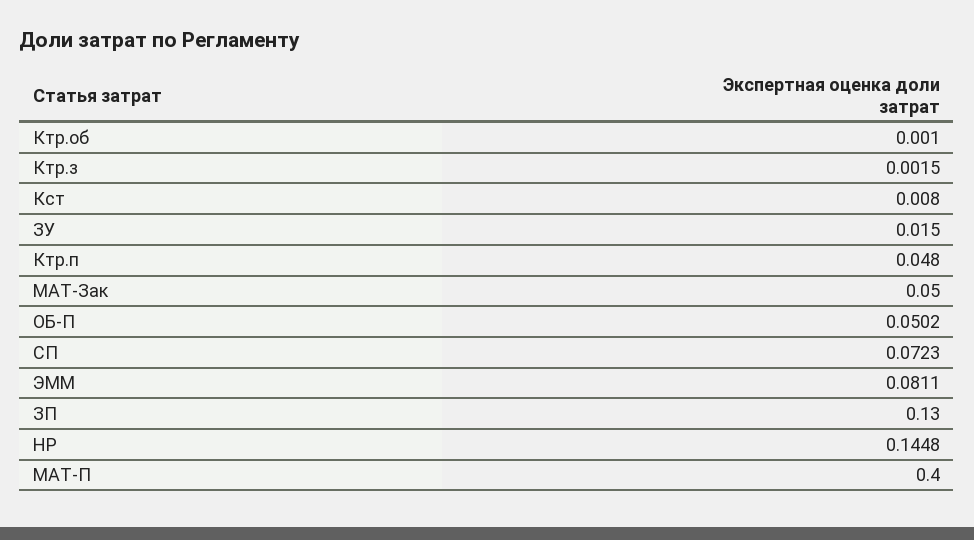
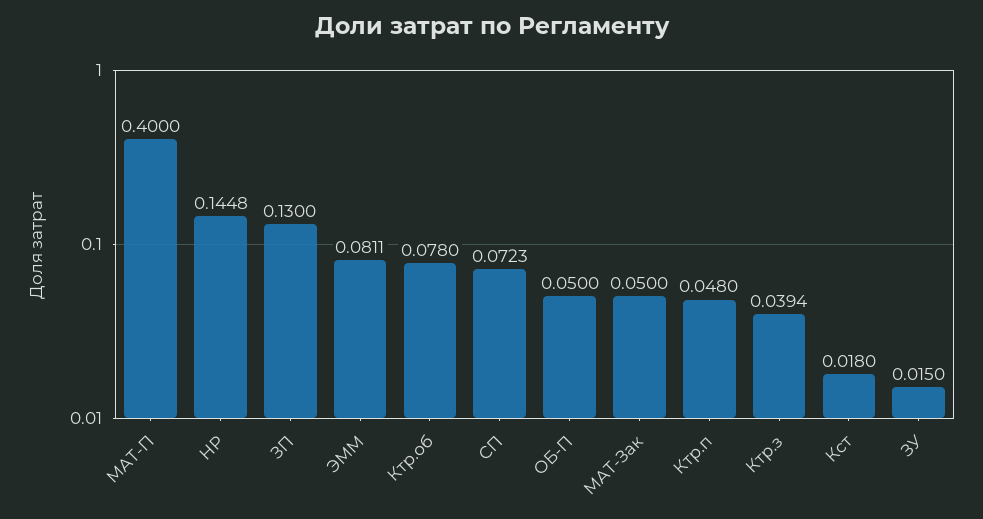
  {
-   "Ктр.об": 0.001,
+   "Ктр.об": 0.078,
-   "Ктр.з": 0.0015,
+   "Ктр.з": 0.0394,
-   "Кст": 0.008,
+   "Кст": 0.018,
    "ЗУ": 0.015,
    "Ктр.п": 0.048,
    "МАТ-Зак": 0.05,
-   "ОБ-П": 0.0502,
+   "ОБ-П": 0.05,
    "СП": 0.0723,
    "ЭММ": 0.0811,
    "ЗП": 0.13,
    "НР": 0.1448,
    "МАТ-П": 0.4
  }

